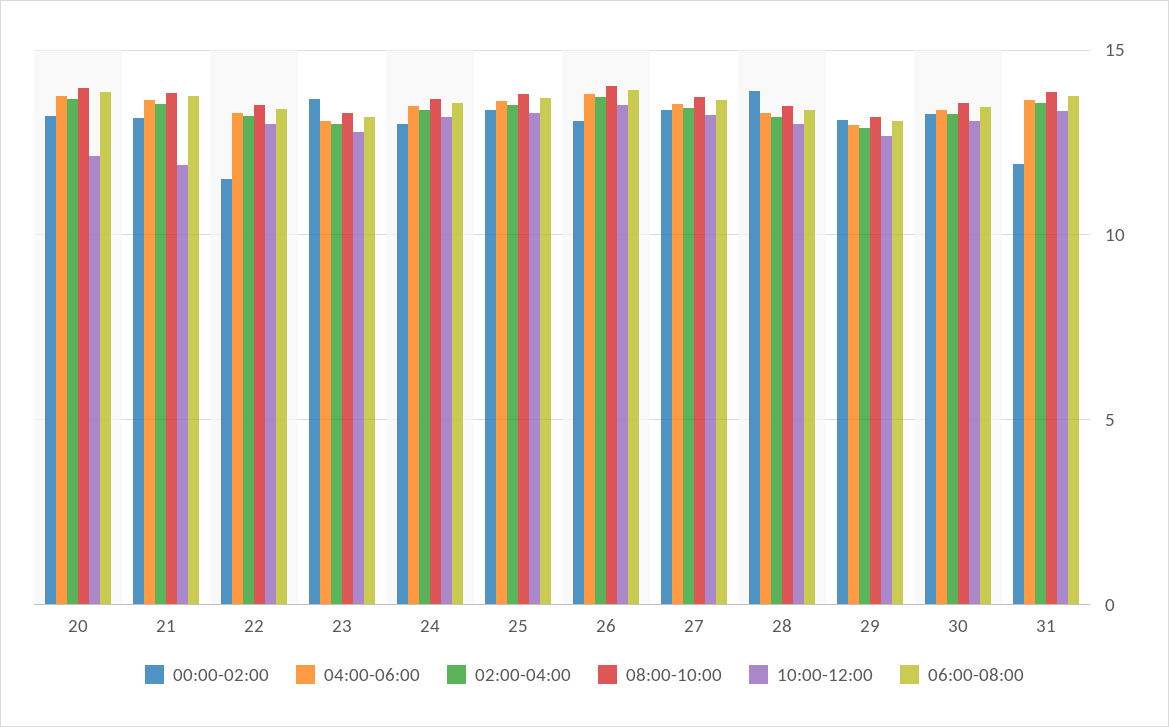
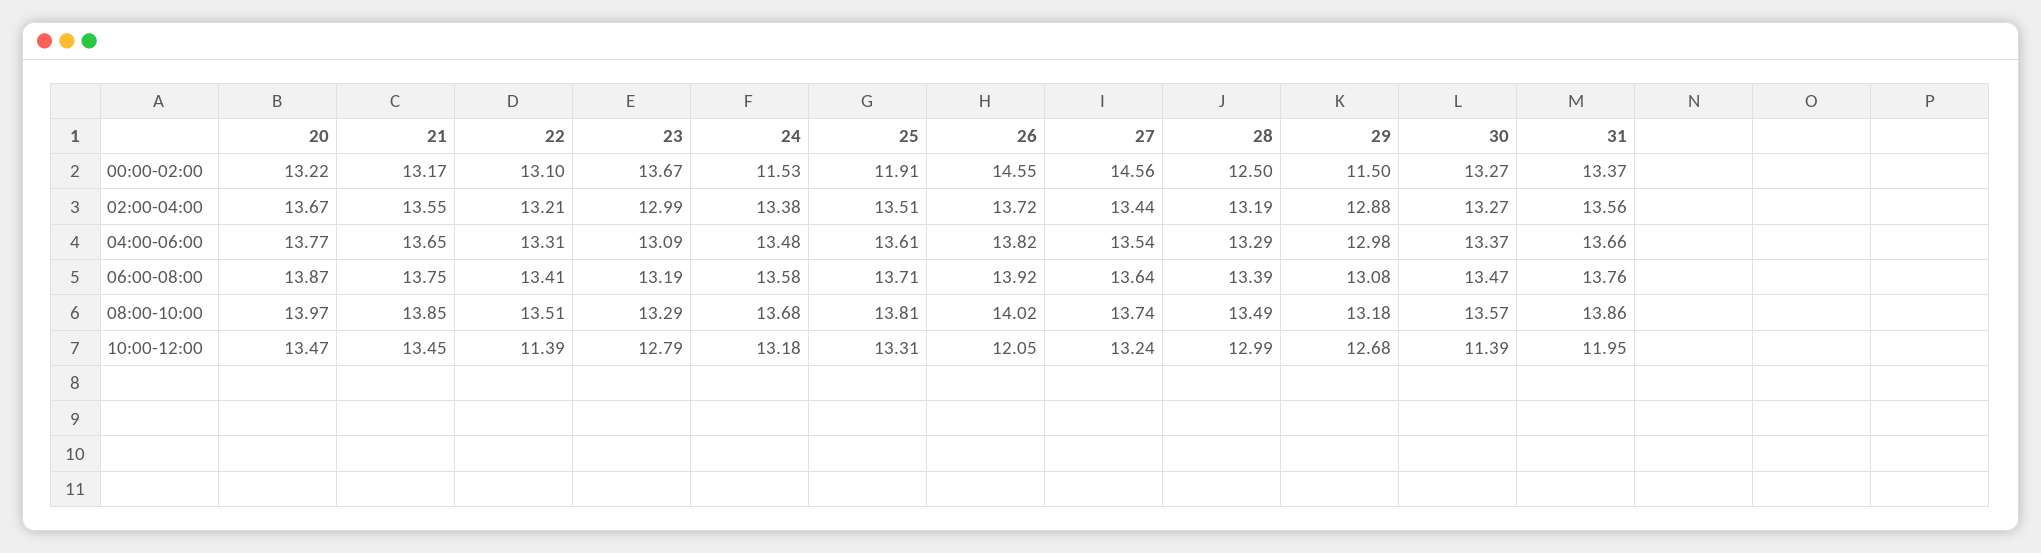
  {
    "00:00-02:00": {
      "20": 13.22,
      "21": 13.17,
-     "22": 11.5,
+     "22": 13.1,
      "23": 13.67,
-     "24": 13,
+     "24": 11.53,
-     "25": 13.5,
+     "25": 11.91,
-     "26": 13,
+     "26": 14.55,
-     "27": 13.5,
+     "27": 14.56,
-     "28": 14,
+     "28": 12.5,
-     "29": 13,
+     "29": 11.5,
      "30": 13.27,
-     "31": 12
+     "31": 13.37
    },
    "04:00-06:00": {
      "20": 13.77,
      "21": 13.65,
      "22": 13.31,
      "23": 13.09,
      "24": 13.48,
      "25": 13.61,
      "26": 13.82,
      "27": 13.54,
      "28": 13.29,
      "29": 12.98,
      "30": 13.37,
      "31": 13.66
    },
    "02:00-04:00": {
      "20": 13.67,
      "21": 13.55,
      "22": 13.21,
      "23": 12.99,
      "24": 13.38,
      "25": 13.51,
      "26": 13.72,
      "27": 13.44,
      "28": 13.19,
      "29": 12.88,
      "30": 13.27,
      "31": 13.56
    },
    "08:00-10:00": {
      "20": 13.97,
      "21": 13.85,
      "22": 13.51,
      "23": 13.29,
      "24": 13.68,
      "25": 13.81,
      "26": 14.02,
      "27": 13.74,
      "28": 13.49,
      "29": 13.18,
      "30": 13.57,
      "31": 13.86
    },
    "10:00-12:00": {
-     "20": 12,
+     "20": 13.47,
-     "21": 12,
+     "21": 13.45,
-     "22": 13,
+     "22": 11.39,
      "23": 12.79,
      "24": 13.18,
      "25": 13.31,
-     "26": 13.5,
+     "26": 12.05,
      "27": 13.24,
      "28": 12.99,
      "29": 12.68,
-     "30": 13,
+     "30": 11.39,
-     "31": 13.5
+     "31": 11.95
    },
    "06:00-08:00": {
      "20": 13.87,
      "21": 13.75,
      "22": 13.41,
      "23": 13.19,
      "24": 13.58,
      "25": 13.71,
      "26": 13.92,
      "27": 13.64,
      "28": 13.39,
      "29": 13.08,
      "30": 13.47,
      "31": 13.76
    }
  }

